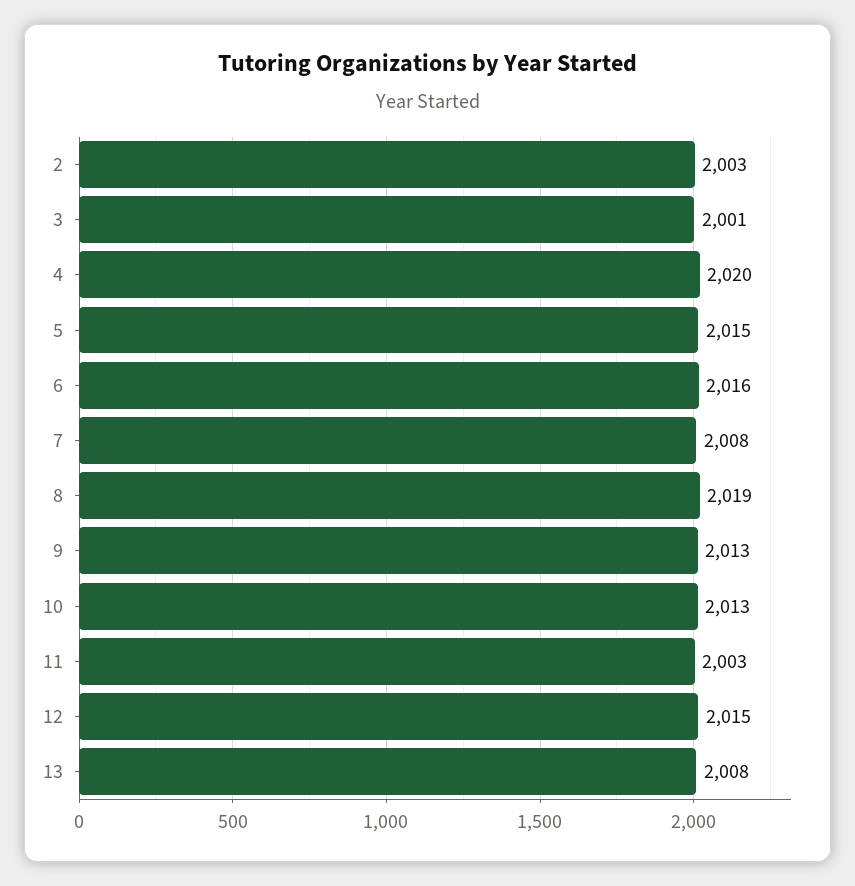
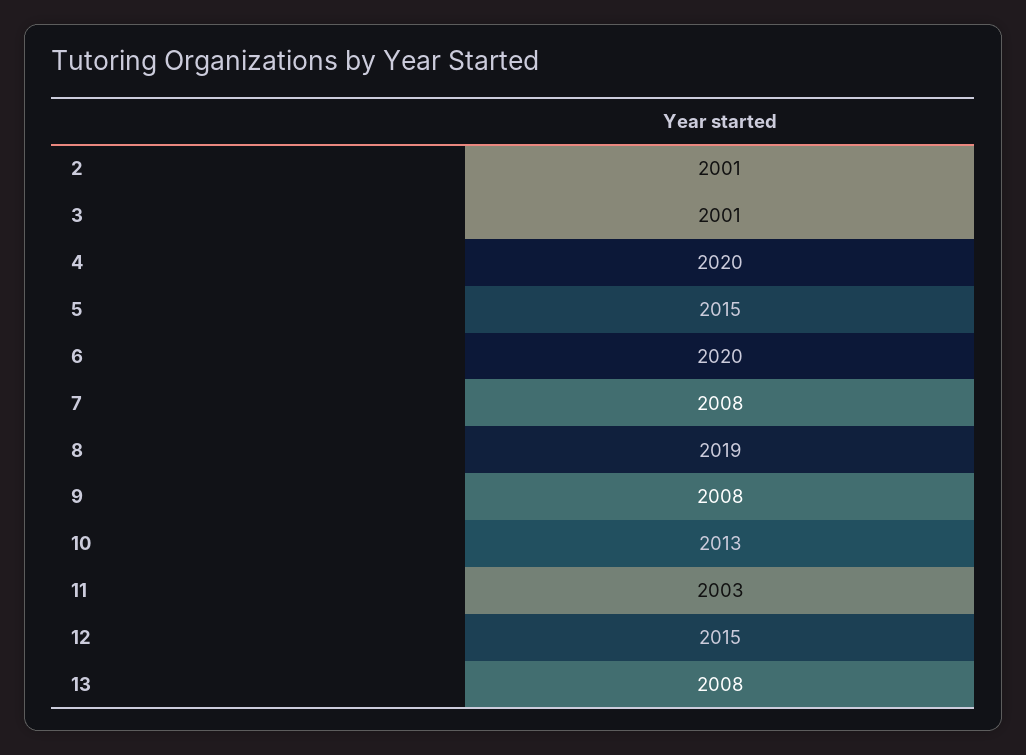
  {
-   "2": 2003,
+   "2": 2001,
    "3": 2001,
    "4": 2020,
    "5": 2015,
-   "6": 2016,
+   "6": 2020,
    "7": 2008,
    "8": 2019,
-   "9": 2013,
+   "9": 2008,
    "10": 2013,
    "11": 2003,
    "12": 2015,
    "13": 2008
  }

